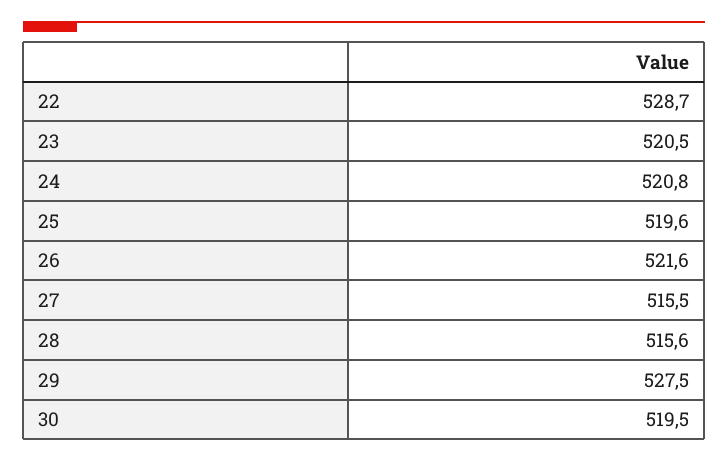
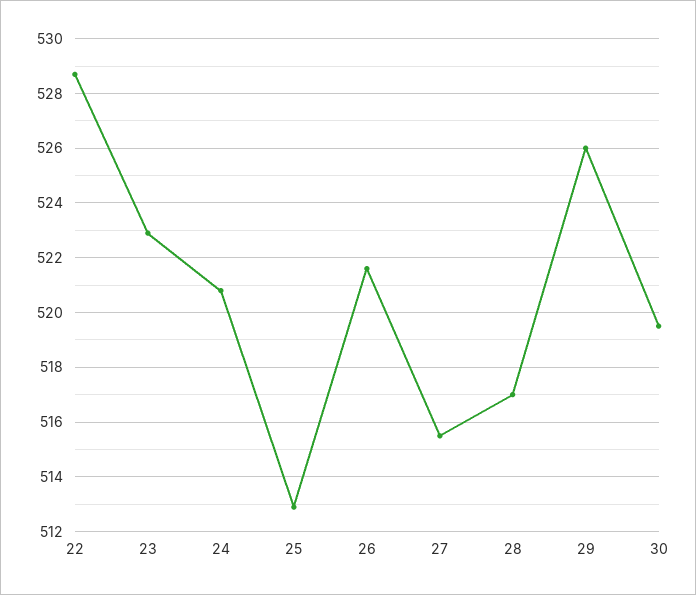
  {
    "22": 528.7,
-   "23": 520.5,
+   "23": 523,
    "24": 520.8,
-   "25": 519.6,
+   "25": 513,
    "26": 521.6,
    "27": 515.5,
-   "28": 515.6,
+   "28": 517,
-   "29": 527.5,
+   "29": 526,
    "30": 519.5
  }

